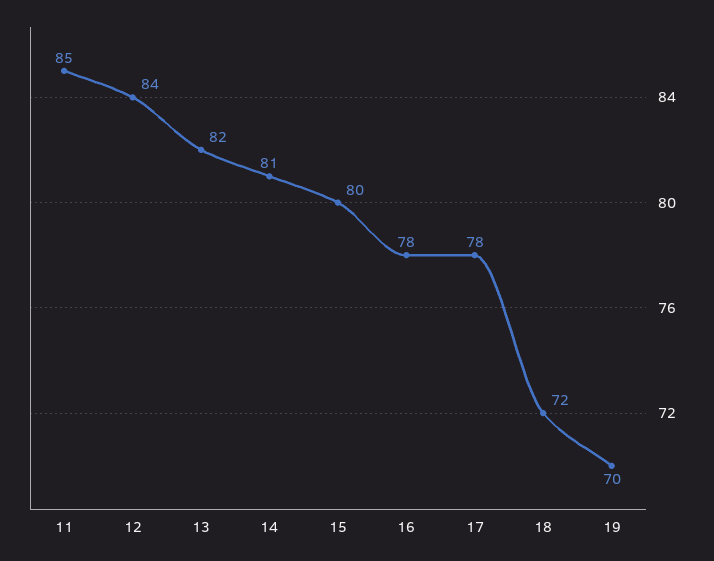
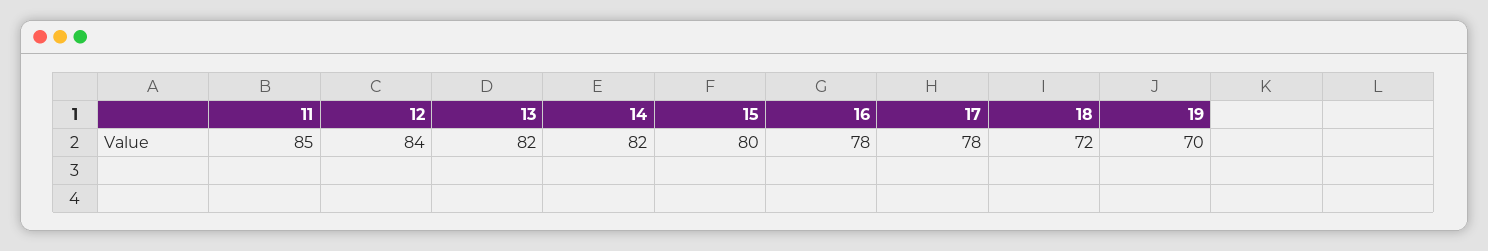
  {
    "11": 85,
    "12": 84,
    "13": 82,
-   "14": 81,
+   "14": 82,
    "15": 80,
    "16": 78,
    "17": 78,
    "18": 72,
    "19": 70
  }

